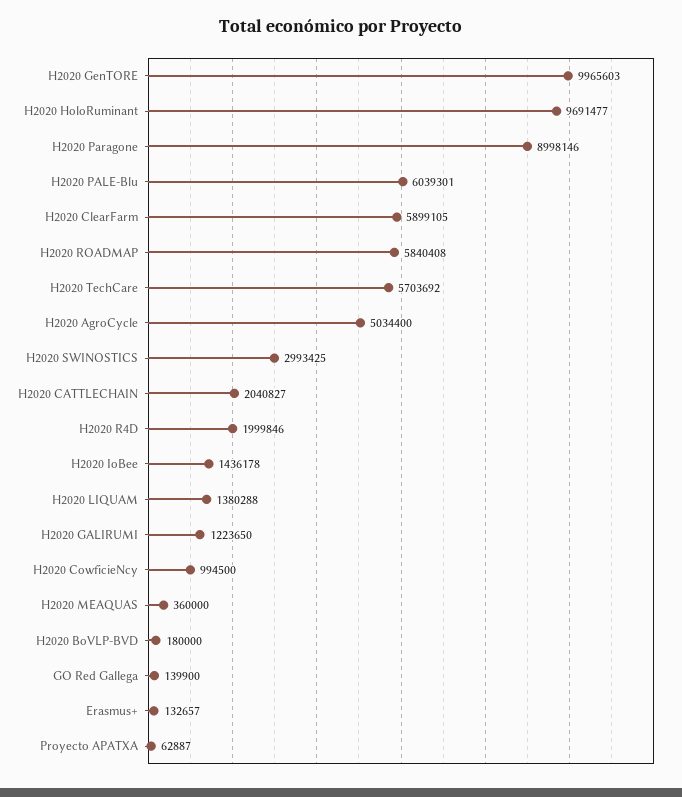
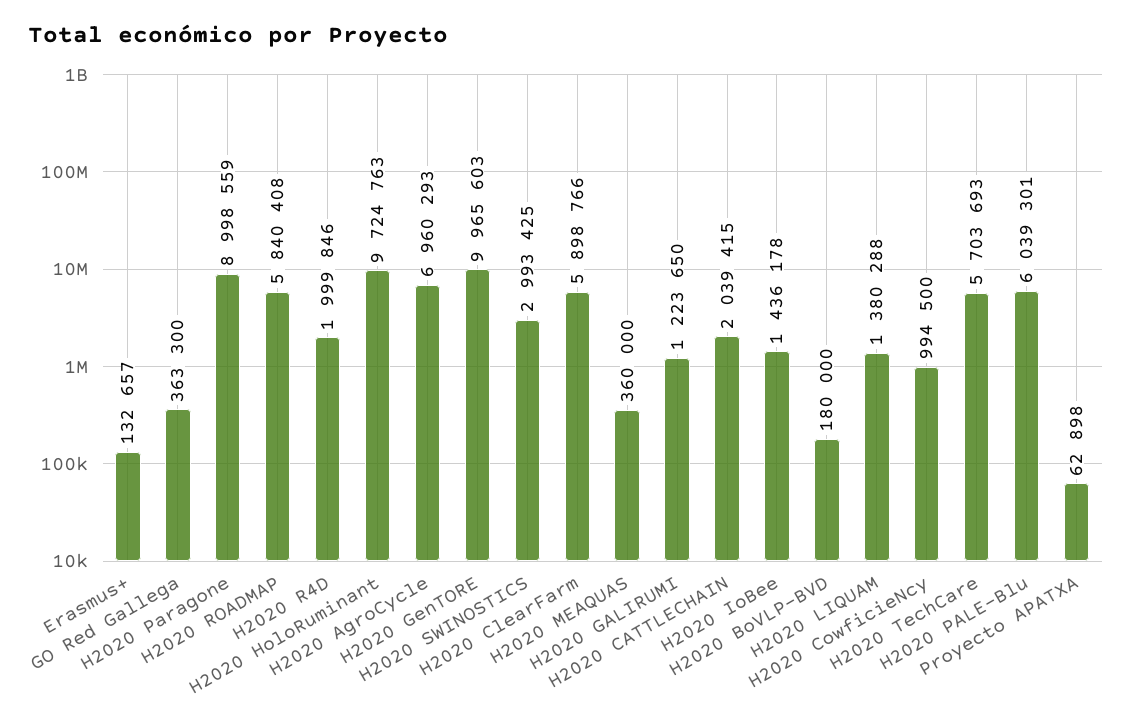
  {
    "H2020 GenTORE": 9965603,
-   "H2020 HoloRuminant": 9691477,
+   "H2020 HoloRuminant": 9724763,
-   "H2020 Paragone": 8998146,
+   "H2020 Paragone": 8998559,
    "H2020 PALE-Blu": 6039301,
-   "H2020 ClearFarm": 5899105,
+   "H2020 ClearFarm": 5898766,
    "H2020 ROADMAP": 5840408,
-   "H2020 TechCare": 5703692,
+   "H2020 TechCare": 5703693,
-   "H2020 AgroCycle": 5034400,
+   "H2020 AgroCycle": 6960293,
    "H2020 SWINOSTICS": 2993425,
-   "H2020 CATTLECHAIN": 2040827,
+   "H2020 CATTLECHAIN": 2039415,
    "H2020 R4D": 1999846,
    "H2020 IoBee": 1436178,
    "H2020 LIQUAM": 1380288,
    "H2020 GALIRUMI": 1223650,
    "H2020 CowficieNcy": 994500,
    "H2020 MEAQUAS": 360000,
    "H2020 BoVLP-BVD": 180000,
-   "GO Red Gallega": 139900,
+   "GO Red Gallega": 363300,
    "Erasmus+": 132657,
-   "Proyecto APATXA": 62887
+   "Proyecto APATXA": 62898
  }

